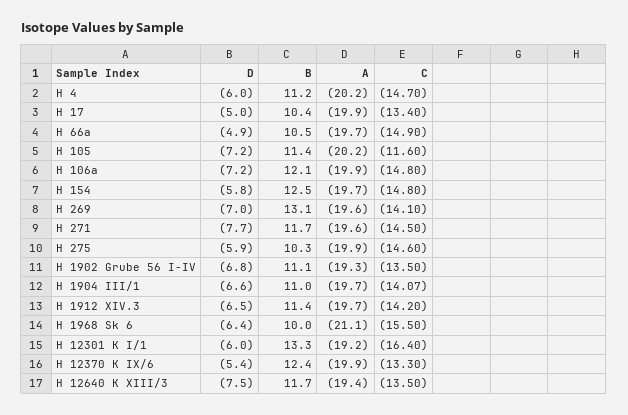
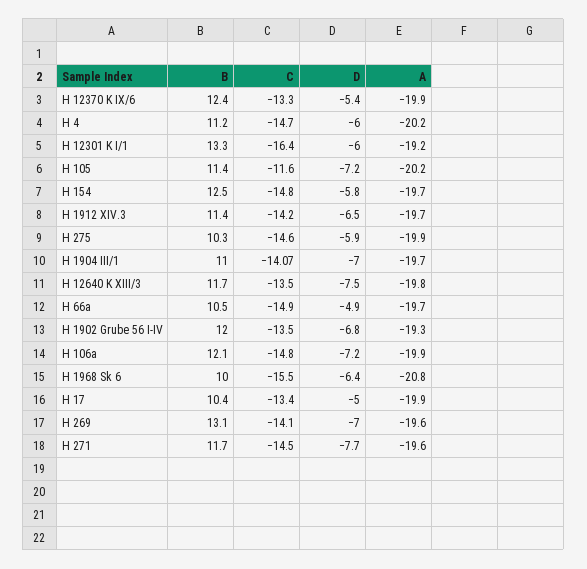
  {
    "D": {
      "H 4": -6,
      "H 17": -5,
      "H 66a": -4.9,
      "H 105": -7.2,
      "H 106a": -7.2,
      "H 154": -5.8,
      "H 269": -7,
      "H 271": -7.7,
      "H 275": -5.9,
      "H 1902 Grube 56 I-IV": -6.8,
-     "H 1904 III/1": -6.6,
+     "H 1904 III/1": -7,
      "H 1912 XIV.3": -6.5,
      "H 1968 Sk 6": -6.4,
      "H 12301 K I/1": -6,
      "H 12370 K IX/6": -5.4,
      "H 12640 K XIII/3": -7.5
    },
    "B": {
      "H 4": 11.2,
      "H 17": 10.4,
      "H 66a": 10.5,
      "H 105": 11.4,
      "H 106a": 12.1,
      "H 154": 12.5,
      "H 269": 13.1,
      "H 271": 11.7,
      "H 275": 10.3,
-     "H 1902 Grube 56 I-IV": 11.1,
+     "H 1902 Grube 56 I-IV": 12,
      "H 1904 III/1": 11,
      "H 1912 XIV.3": 11.4,
      "H 1968 Sk 6": 10,
      "H 12301 K I/1": 13.3,
      "H 12370 K IX/6": 12.4,
      "H 12640 K XIII/3": 11.7
    },
    "A": {
      "H 4": -20.2,
      "H 17": -19.9,
      "H 66a": -19.7,
      "H 105": -20.2,
      "H 106a": -19.9,
      "H 154": -19.7,
      "H 269": -19.6,
      "H 271": -19.6,
      "H 275": -19.9,
      "H 1902 Grube 56 I-IV": -19.3,
      "H 1904 III/1": -19.7,
      "H 1912 XIV.3": -19.7,
-     "H 1968 Sk 6": -21.1,
+     "H 1968 Sk 6": -20.8,
      "H 12301 K I/1": -19.2,
      "H 12370 K IX/6": -19.9,
-     "H 12640 K XIII/3": -19.4
+     "H 12640 K XIII/3": -19.8
    },
    "C": {
      "H 4": -14.7,
      "H 17": -13.4,
      "H 66a": -14.9,
      "H 105": -11.6,
      "H 106a": -14.8,
      "H 154": -14.8,
      "H 269": -14.1,
      "H 271": -14.5,
      "H 275": -14.6,
      "H 1902 Grube 56 I-IV": -13.5,
      "H 1904 III/1": -14.07,
      "H 1912 XIV.3": -14.2,
      "H 1968 Sk 6": -15.5,
      "H 12301 K I/1": -16.4,
      "H 12370 K IX/6": -13.3,
      "H 12640 K XIII/3": -13.5
    }
  }

